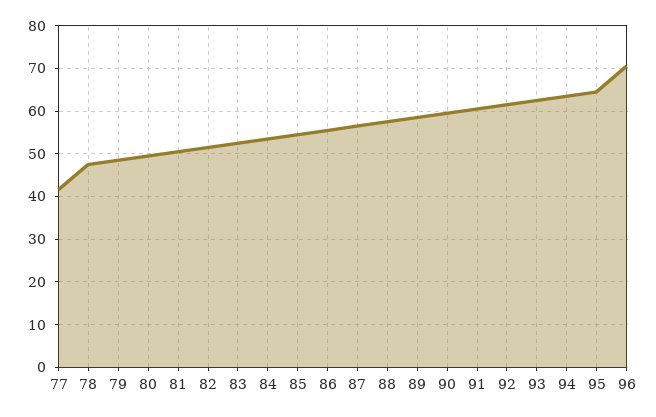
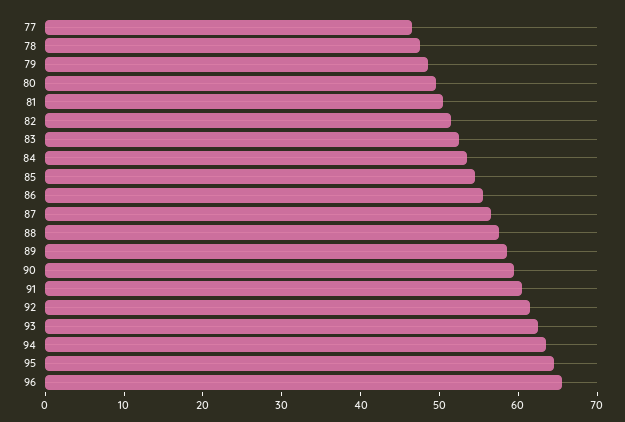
  {
-   "77": 42,
+   "77": 46,
    "78": 48,
    "79": 48,
    "80": 50,
    "81": 50,
    "82": 52,
    "83": 52,
    "84": 54,
    "85": 54,
    "86": 56,
    "87": 56,
    "88": 58,
    "89": 58,
    "90": 60,
    "91": 60,
    "92": 62,
    "93": 62,
    "94": 64,
    "95": 64,
-   "96": 70
+   "96": 66
  }

